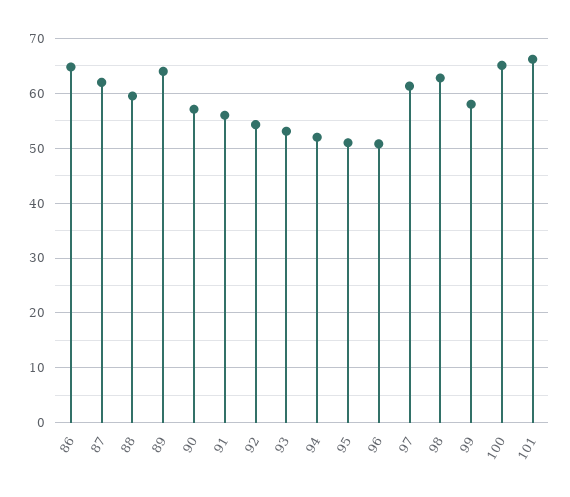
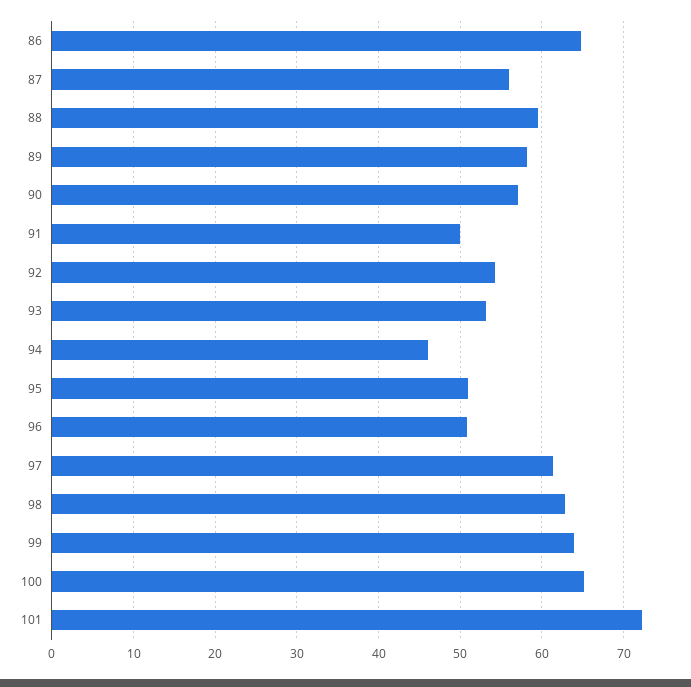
  {
    "86": 65,
-   "87": 62,
+   "87": 56,
    "88": 60,
-   "89": 64,
+   "89": 58,
    "90": 57,
-   "91": 56,
+   "91": 50,
    "92": 54,
    "93": 53,
-   "94": 52,
+   "94": 46,
    "95": 51,
    "96": 51,
    "97": 61,
    "98": 63,
-   "99": 58,
+   "99": 64,
    "100": 65,
-   "101": 66
+   "101": 72
  }

